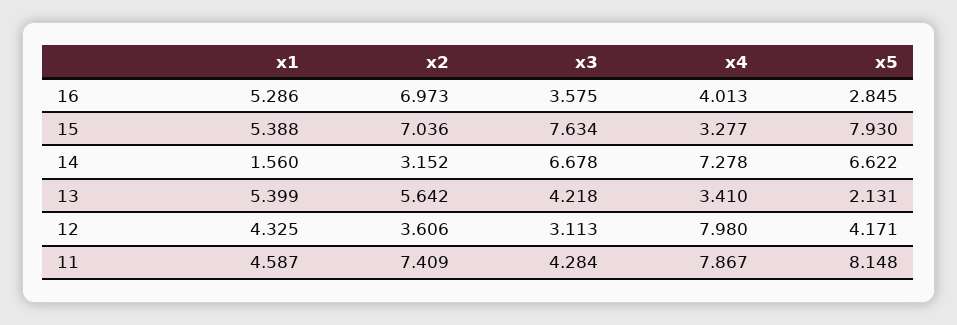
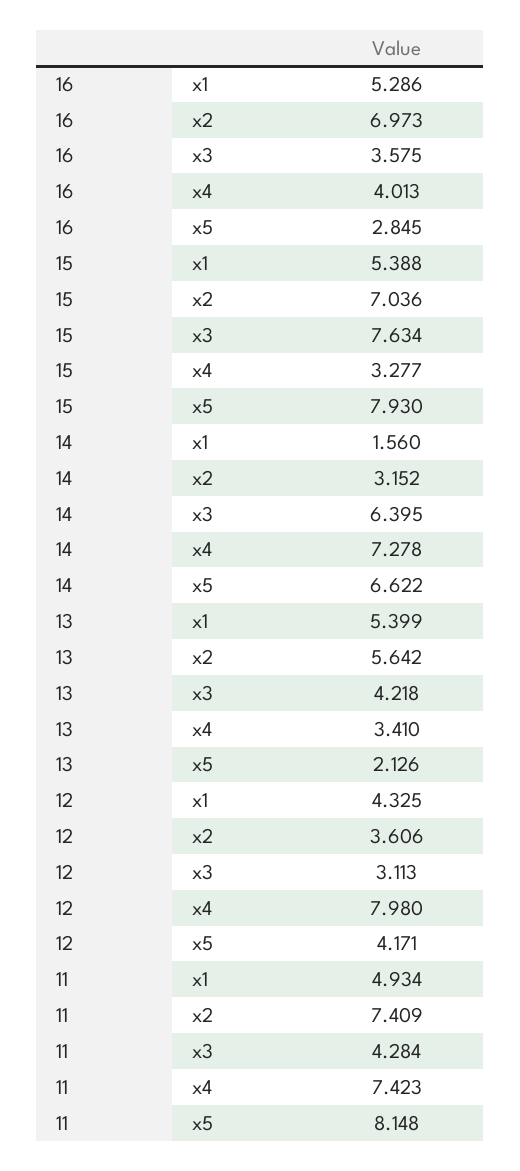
  {
    "x1": {
      "16": 5.286,
      "15": 5.388,
      "14": 1.56,
      "13": 5.399,
      "12": 4.325,
-     "11": 4.587
+     "11": 4.934
    },
    "x2": {
      "16": 6.973,
      "15": 7.036,
      "14": 3.152,
      "13": 5.642,
      "12": 3.606,
      "11": 7.409
    },
    "x3": {
      "16": 3.575,
      "15": 7.634,
-     "14": 6.678,
+     "14": 6.395,
      "13": 4.218,
      "12": 3.113,
      "11": 4.284
    },
    "x4": {
      "16": 4.013,
      "15": 3.277,
      "14": 7.278,
      "13": 3.41,
      "12": 7.98,
-     "11": 7.867
+     "11": 7.423
    },
    "x5": {
      "16": 2.845,
      "15": 7.93,
      "14": 6.622,
-     "13": 2.131,
+     "13": 2.126,
      "12": 4.171,
      "11": 8.148
    }
  }

